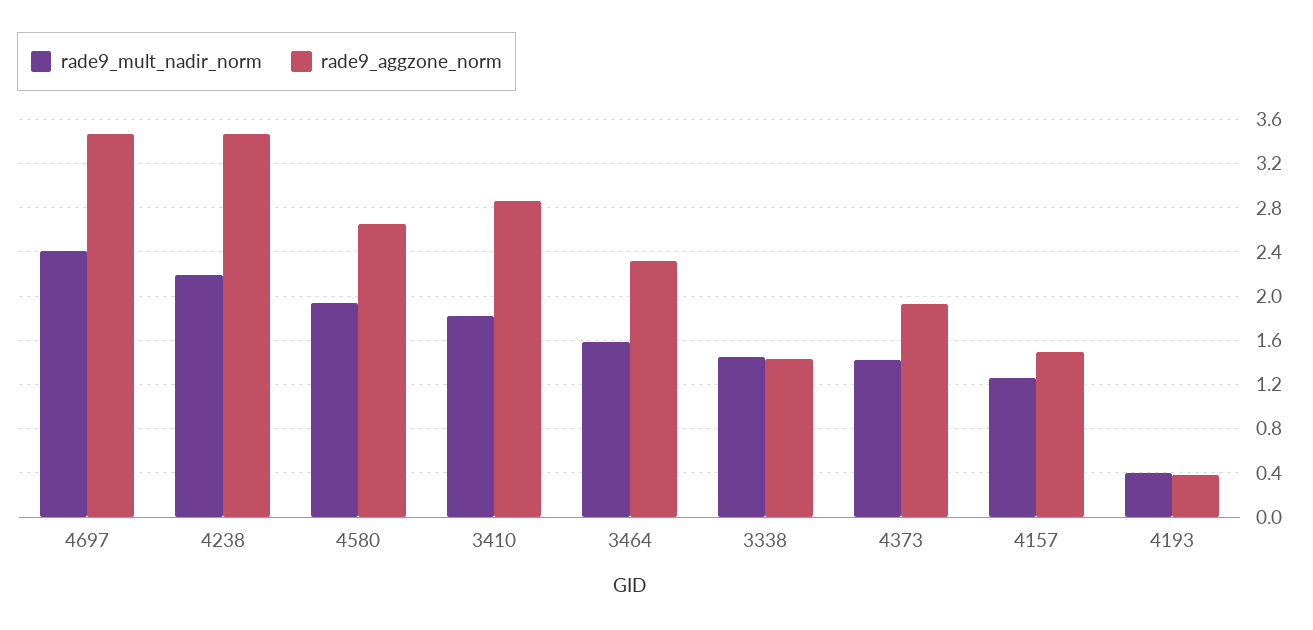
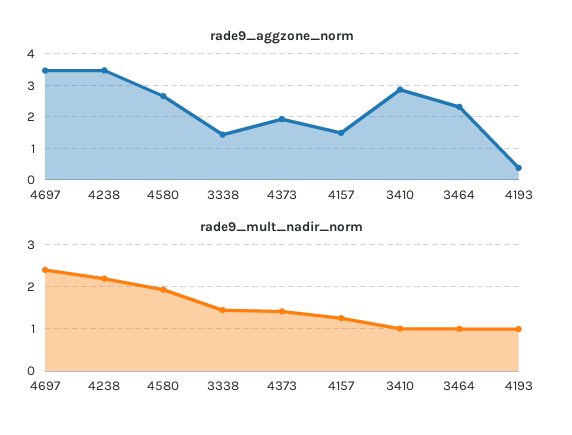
  {
    "rade9_mult_nadir_norm": {
      "4697": 2.4,
      "4238": 2.2,
      "4580": 1.9,
-     "3410": 1.8,
+     "3410": 1,
-     "3464": 1.6,
+     "3464": 1,
      "3338": 1.4,
      "4373": 1.4,
      "4157": 1.3,
-     "4193": 0.4
+     "4193": 1
    },
    "rade9_aggzone_norm": {
      "4697": 3.5,
      "4238": 3.5,
      "4580": 2.7,
      "3410": 2.9,
      "3464": 2.3,
      "3338": 1.4,
      "4373": 1.9,
      "4157": 1.5,
      "4193": 0.4
    }
  }

